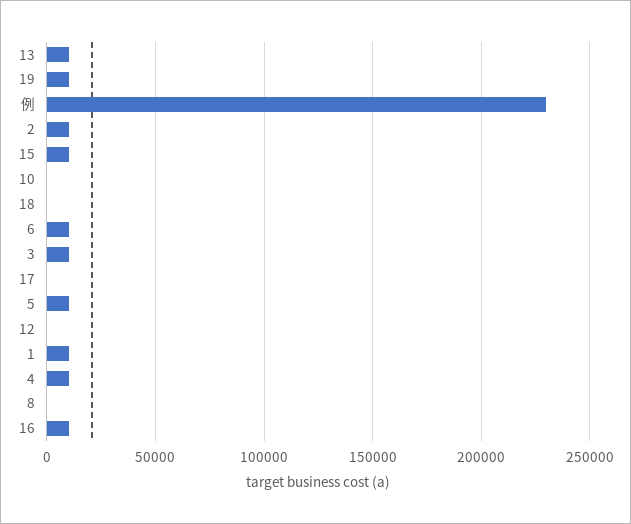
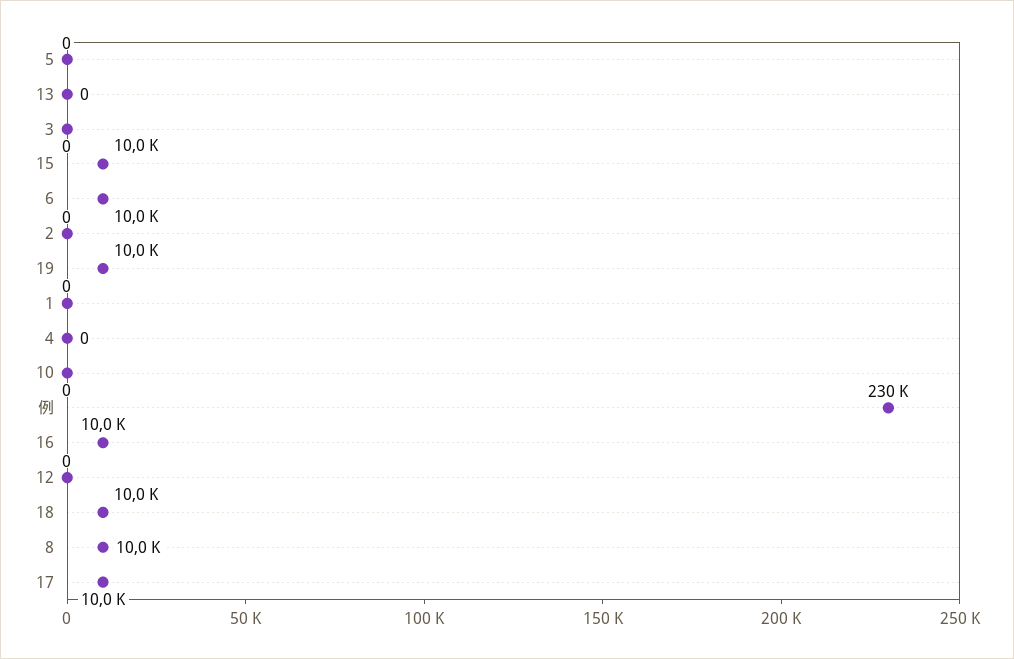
  {
-   "13": 10000,
+   "13": 0,
    "19": 10000,
    "例": 230000,
-   "2": 10000,
+   "2": 0,
    "15": 10000,
    "10": 0,
-   "18": 0,
+   "18": 10000,
    "6": 10000,
-   "3": 10000,
+   "3": 0,
-   "17": 0,
+   "17": 10000,
-   "5": 10000,
+   "5": 0,
    "12": 0,
-   "1": 10000,
+   "1": 0,
-   "4": 10000,
+   "4": 0,
-   "8": 0,
+   "8": 10000,
    "16": 10000
  }

